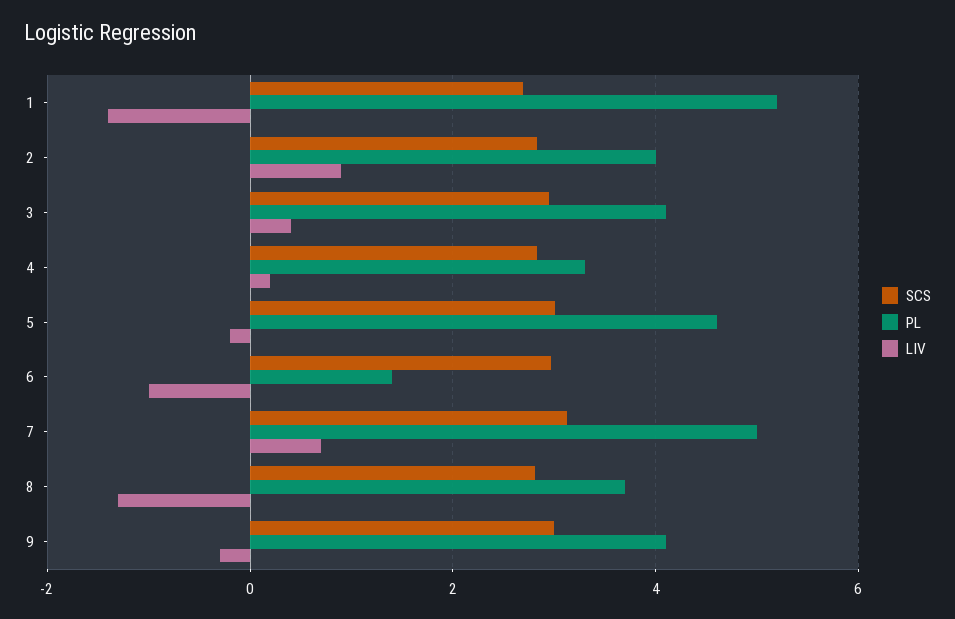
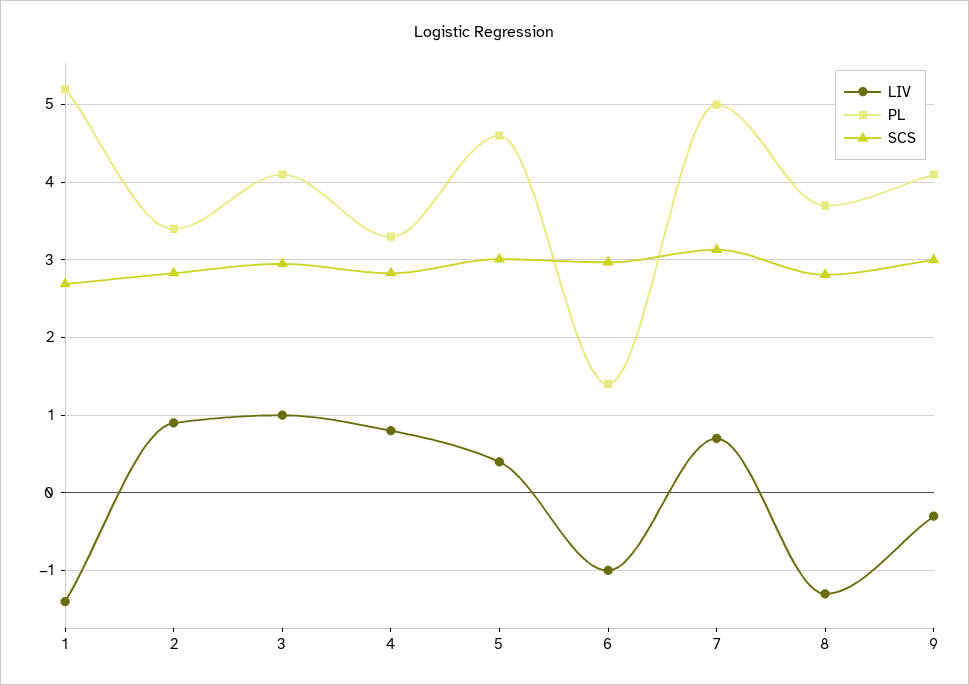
  {
    "SCS": {
      "1": 2.7,
      "2": 2.8,
      "3": 3,
      "4": 2.8,
      "5": 3,
      "6": 3,
      "7": 3.1,
      "8": 2.8,
      "9": 3
    },
    "PL": {
      "1": 5.2,
-     "2": 4,
+     "2": 3.4,
      "3": 4.1,
      "4": 3.3,
      "5": 4.6,
      "6": 1.4,
      "7": 5,
      "8": 3.7,
      "9": 4.1
    },
    "LIV": {
      "1": -1.4,
      "2": 0.9,
-     "3": 0.4,
+     "3": 1,
-     "4": 0.2,
+     "4": 0.8,
-     "5": -0.2,
+     "5": 0.4,
      "6": -1,
      "7": 0.7,
      "8": -1.3,
      "9": -0.3
    }
  }

